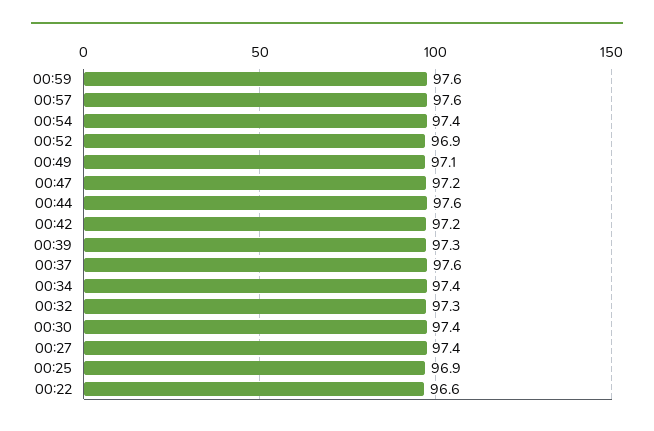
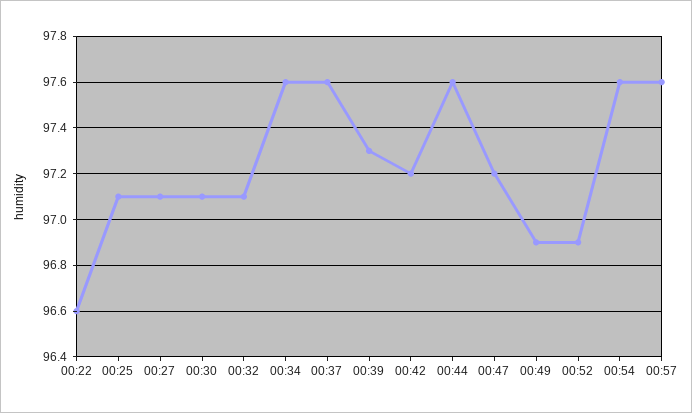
  {
-   "00:59": 97.6,
    "00:57": 97.6,
-   "00:54": 97.4,
+   "00:54": 97.6,
    "00:52": 96.9,
-   "00:49": 97.1,
+   "00:49": 96.9,
    "00:47": 97.2,
    "00:44": 97.6,
    "00:42": 97.2,
    "00:39": 97.3,
    "00:37": 97.6,
-   "00:34": 97.4,
+   "00:34": 97.6,
-   "00:32": 97.3,
+   "00:32": 97.1,
-   "00:30": 97.4,
+   "00:30": 97.1,
-   "00:27": 97.4,
+   "00:27": 97.1,
-   "00:25": 96.9,
+   "00:25": 97.1,
    "00:22": 96.6
  }

